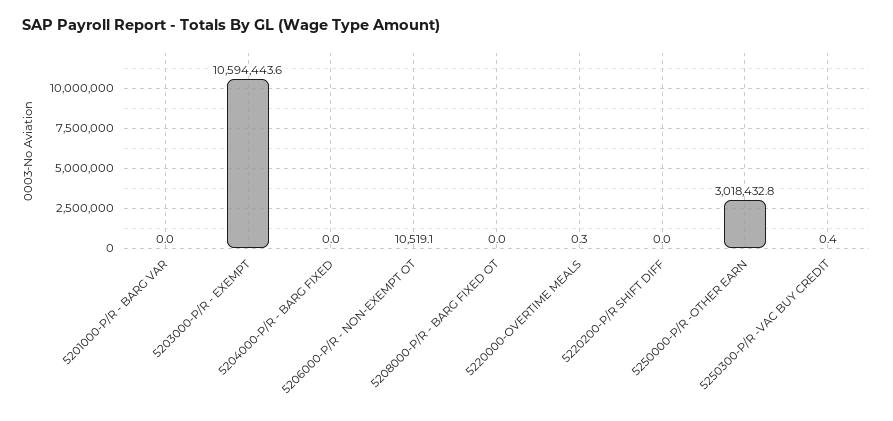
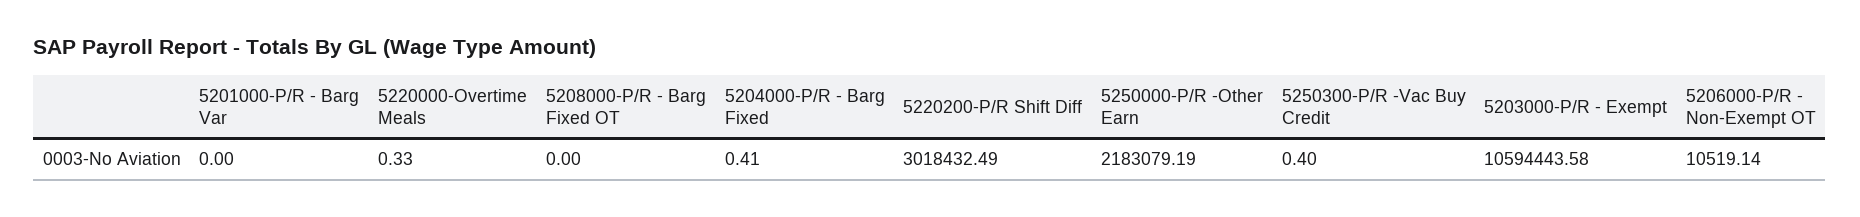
  {
    "5201000-P/R - BARG VAR": 0,
    "5203000-P/R - EXEMPT": 10594443.58,
-   "5204000-P/R - BARG FIXED": 0,
+   "5204000-P/R - BARG FIXED": 0.41,
    "5206000-P/R - NON-EXEMPT OT": 10519.14,
    "5208000-P/R - BARG FIXED OT": 0,
    "5220000-OVERTIME MEALS": 0.33,
-   "5220200-P/R SHIFT DIFF": 0,
+   "5220200-P/R SHIFT DIFF": 3018432.49,
-   "5250000-P/R -OTHER EARN": 3018432.8,
+   "5250000-P/R -OTHER EARN": 2183079.19,
    "5250300-P/R -VAC BUY CREDIT": 0.4
  }

